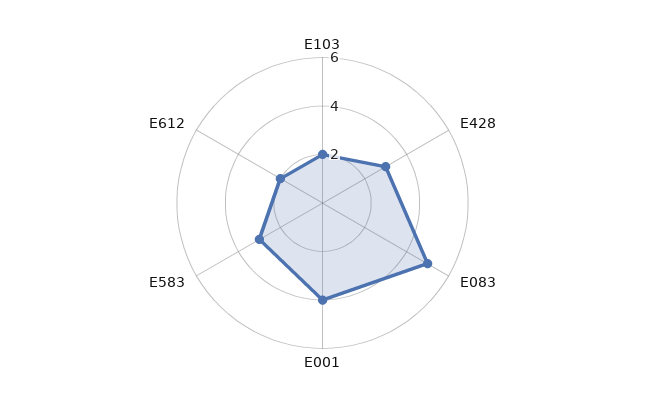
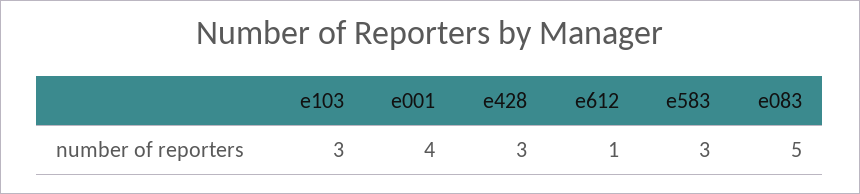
  {
-   "E103": 2,
+   "E103": 3,
    "E428": 3,
    "E083": 5,
    "E001": 4,
    "E583": 3,
-   "E612": 2
+   "E612": 1
  }

